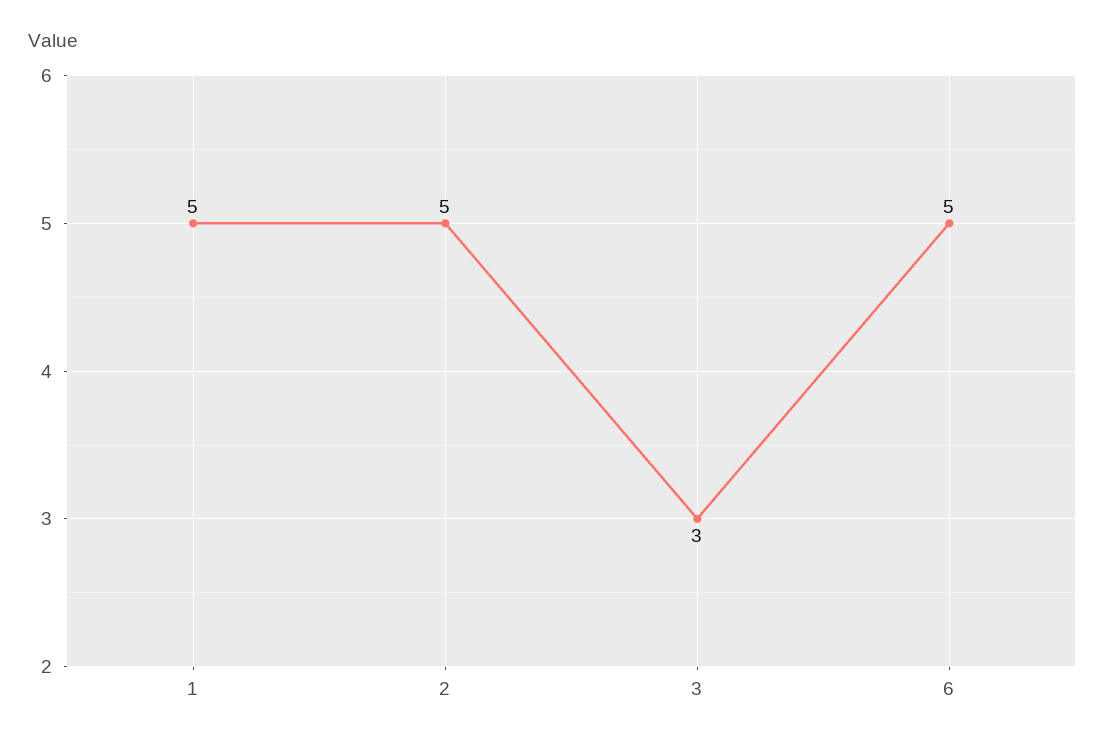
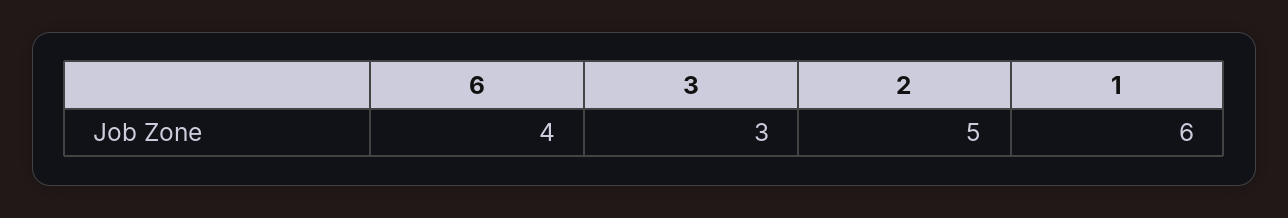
  {
-   "1": 5,
+   "1": 6,
    "2": 5,
    "3": 3,
-   "6": 5
+   "6": 4
  }

